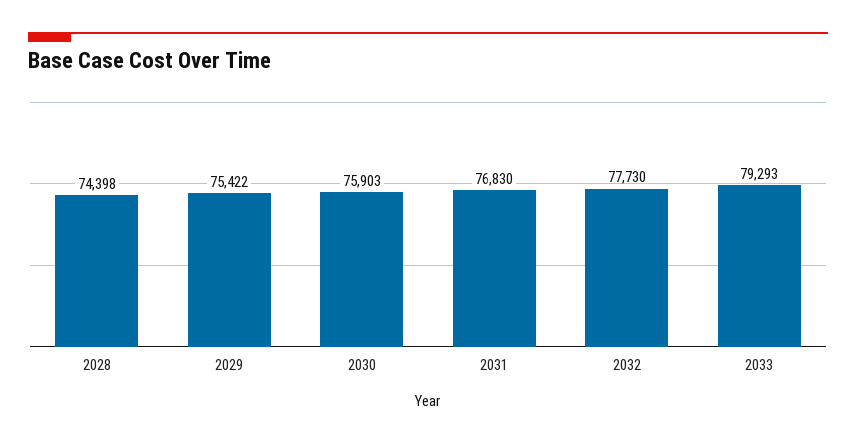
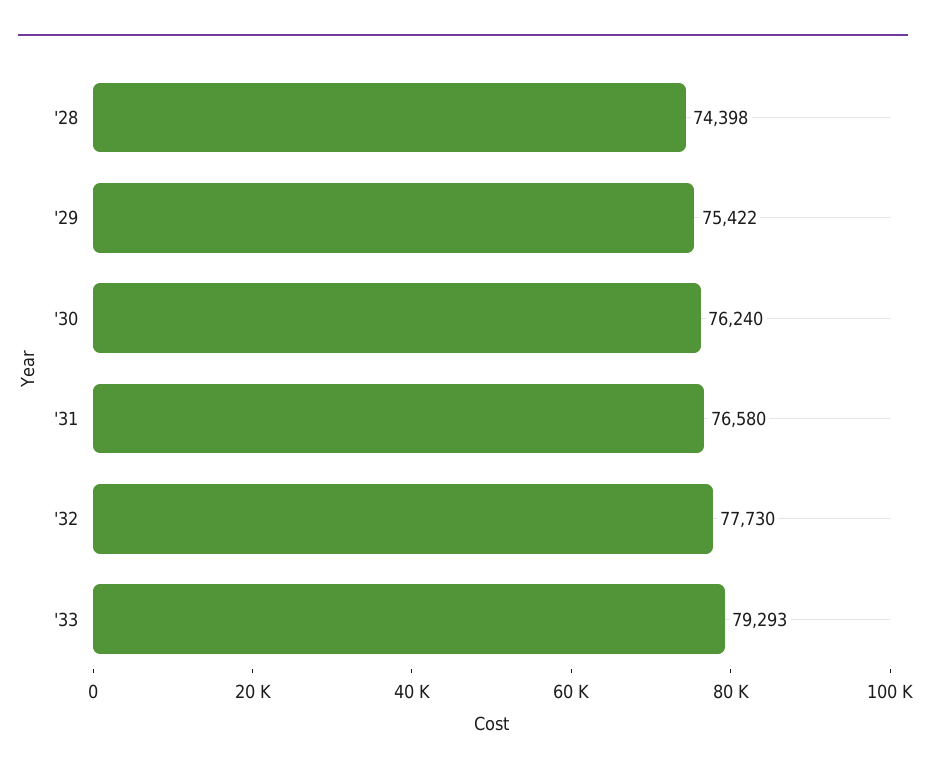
  {
    "2028": 74398,
    "2029": 75422,
-   "2030": 75903,
+   "2030": 76240,
-   "2031": 76830,
+   "2031": 76580,
    "2032": 77730,
    "2033": 79293
  }

